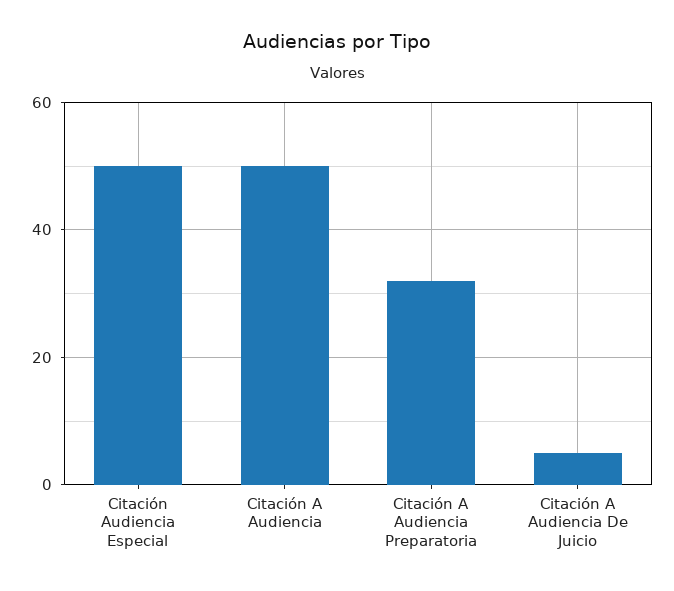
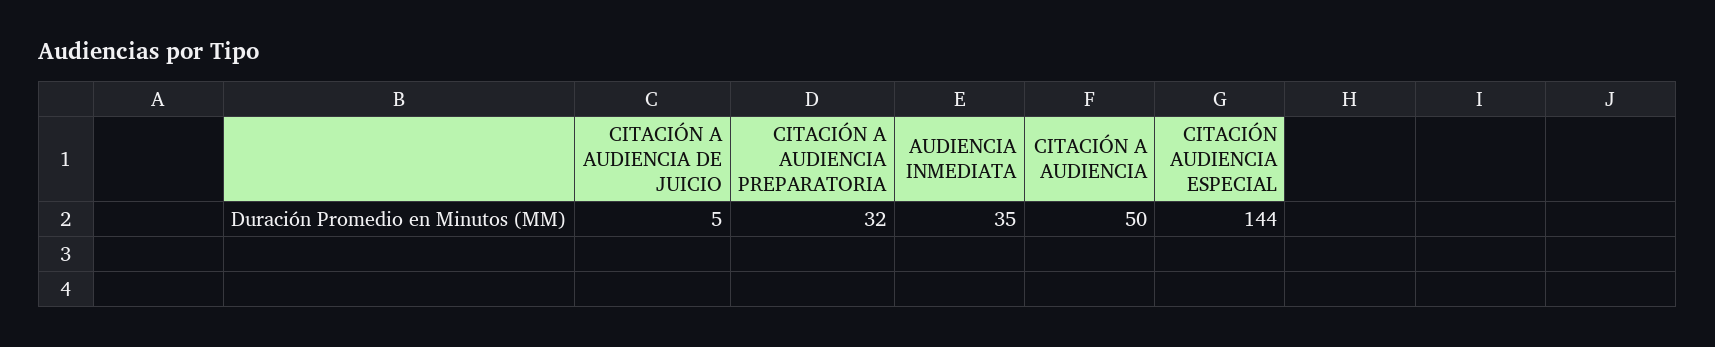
  {
-   "Citación Audiencia Especial": 50,
+   "Citación Audiencia Especial": 144,
    "Citación A Audiencia": 50,
    "Citación A Audiencia Preparatoria": 32,
-   "Citación A Audiencia De Juicio": 5
+   "Citación A Audiencia De Juicio": 5,
+   "AUDIENCIA INMEDIATA": 35
  }

